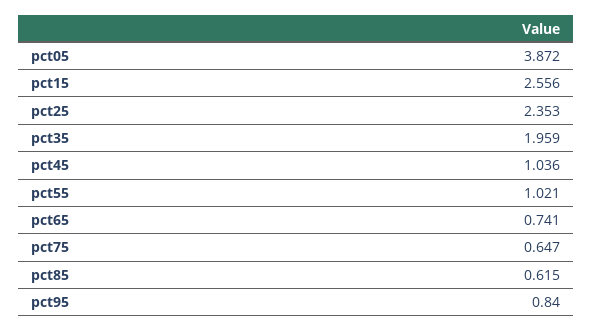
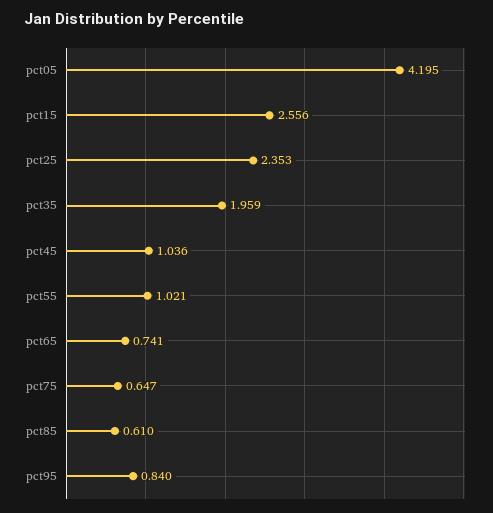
  {
-   "pct05": 3.872,
+   "pct05": 4.195,
    "pct15": 2.556,
    "pct25": 2.353,
    "pct35": 1.959,
    "pct45": 1.036,
    "pct55": 1.021,
    "pct65": 0.741,
    "pct75": 0.647,
-   "pct85": 0.615,
+   "pct85": 0.61,
    "pct95": 0.84
  }

